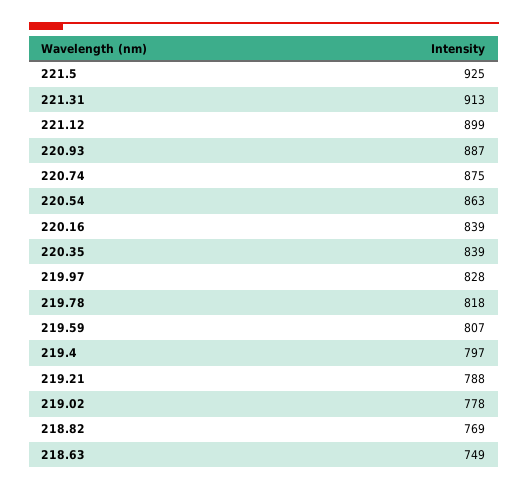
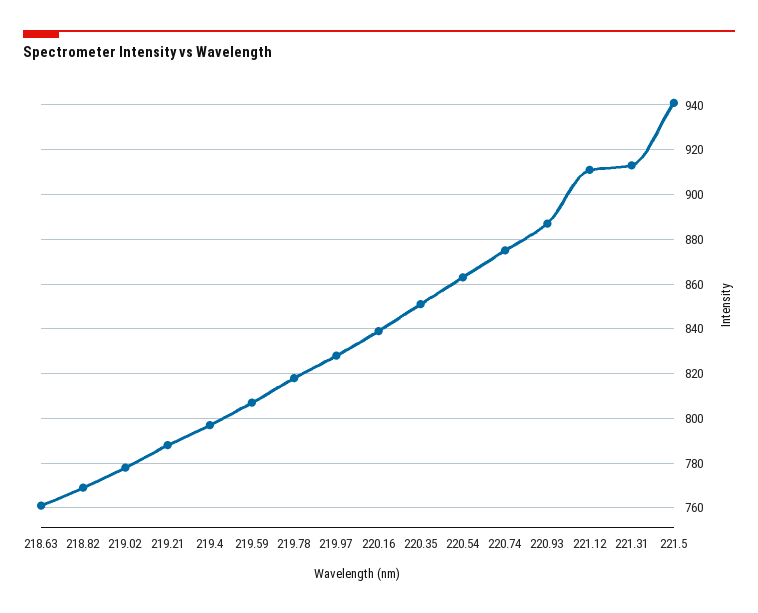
  {
-   "221.5": 925,
+   "221.5": 940,
    "221.31": 913,
-   "221.12": 899,
+   "221.12": 910,
    "220.93": 887,
    "220.74": 875,
    "220.54": 863,
    "220.16": 839,
-   "220.35": 839,
+   "220.35": 850,
    "219.97": 828,
    "219.78": 818,
    "219.59": 807,
    "219.4": 797,
    "219.21": 788,
    "219.02": 778,
    "218.82": 769,
-   "218.63": 749
+   "218.63": 760
  }

